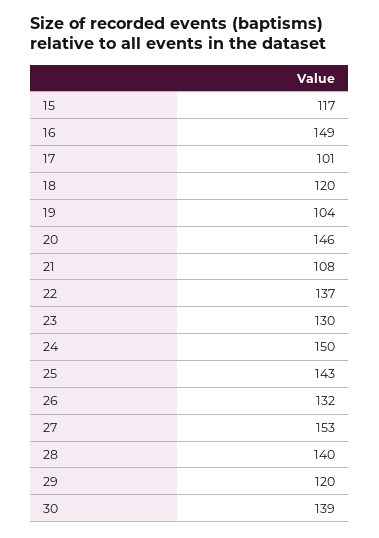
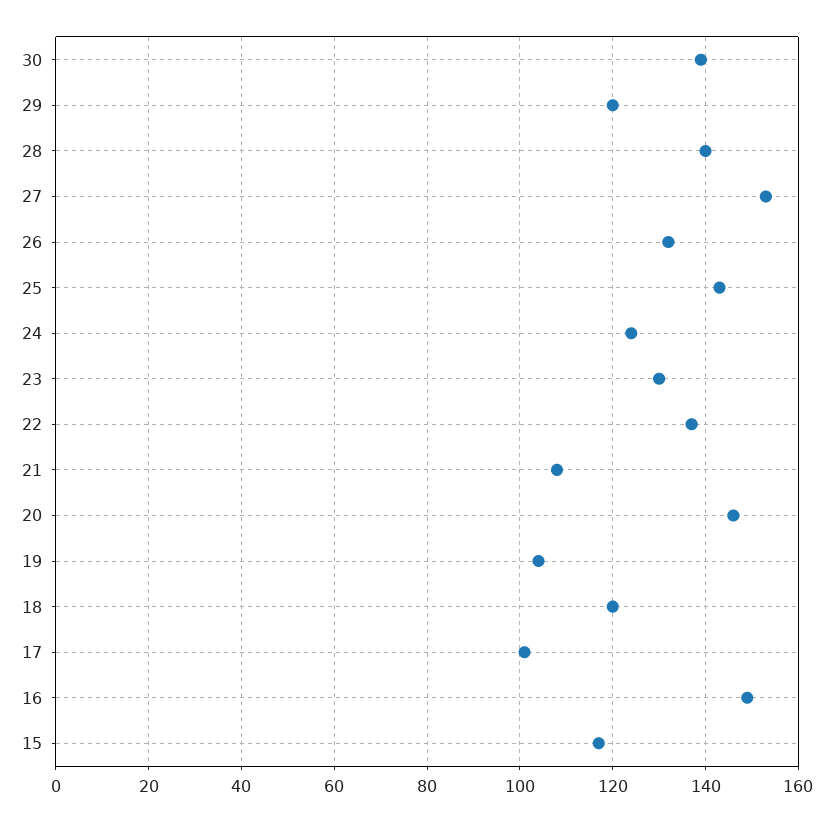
  {
    "15": 117,
    "16": 149,
    "17": 101,
    "18": 120,
    "19": 104,
    "20": 146,
    "21": 108,
    "22": 137,
    "23": 130,
-   "24": 150,
+   "24": 125,
    "25": 143,
    "26": 132,
    "27": 153,
    "28": 140,
    "29": 120,
    "30": 139
  }

